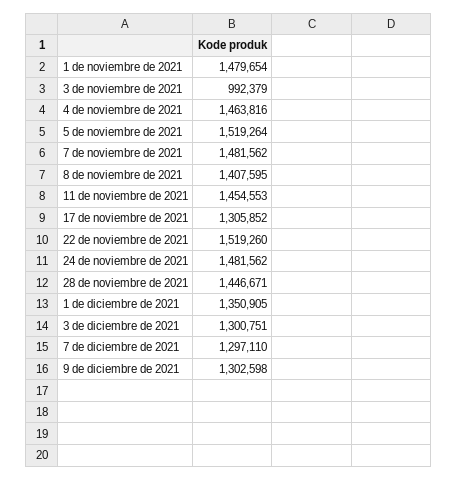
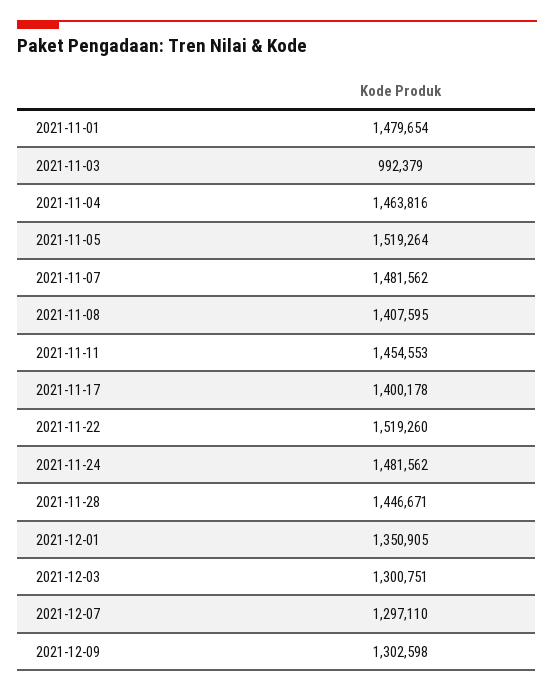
  {
    "1 de noviembre de 2021": 1479654,
    "3 de noviembre de 2021": 992379,
    "4 de noviembre de 2021": 1463816,
    "5 de noviembre de 2021": 1519264,
    "7 de noviembre de 2021": 1481562,
    "8 de noviembre de 2021": 1407595,
    "11 de noviembre de 2021": 1454553,
-   "17 de noviembre de 2021": 1305852,
+   "17 de noviembre de 2021": 1400178,
    "22 de noviembre de 2021": 1519260,
    "24 de noviembre de 2021": 1481562,
    "28 de noviembre de 2021": 1446671,
    "1 de diciembre de 2021": 1350905,
    "3 de diciembre de 2021": 1300751,
    "7 de diciembre de 2021": 1297110,
    "9 de diciembre de 2021": 1302598
  }

